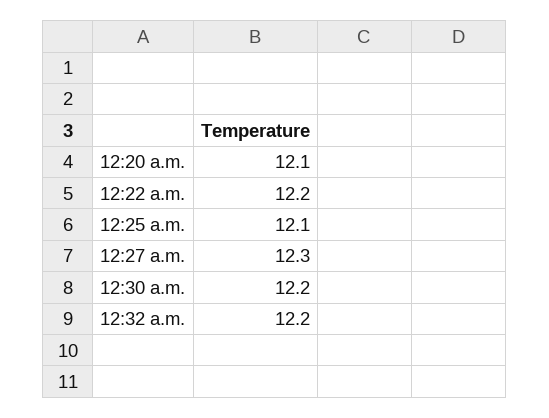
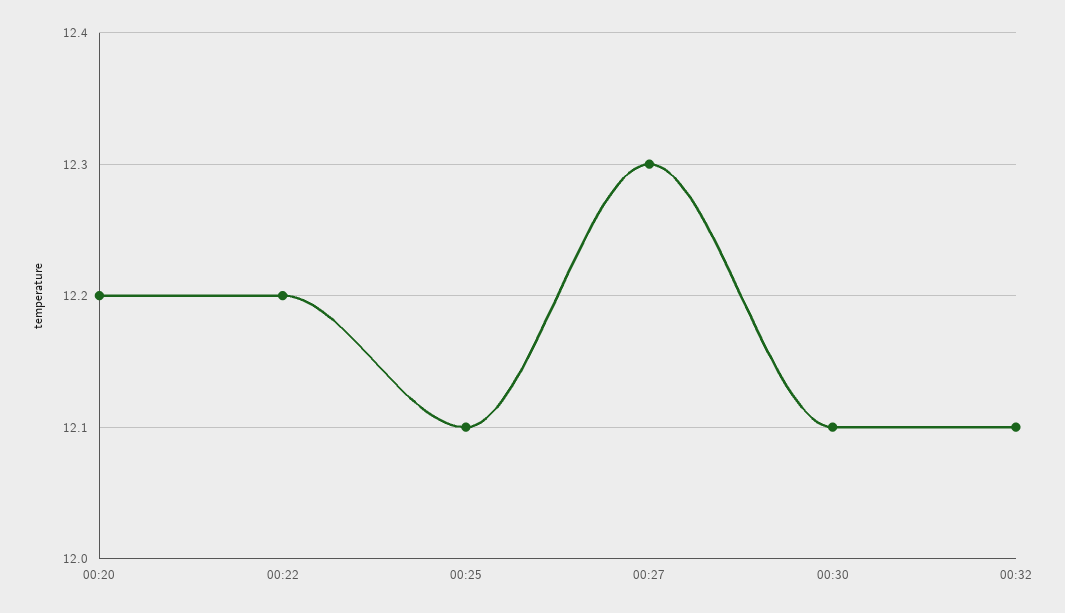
  {
-   "12:20 a.m.": 12.1,
+   "12:20 a.m.": 12.2,
    "12:22 a.m.": 12.2,
    "12:25 a.m.": 12.1,
    "12:27 a.m.": 12.3,
-   "12:30 a.m.": 12.2,
+   "12:30 a.m.": 12.1,
-   "12:32 a.m.": 12.2
+   "12:32 a.m.": 12.1
  }

